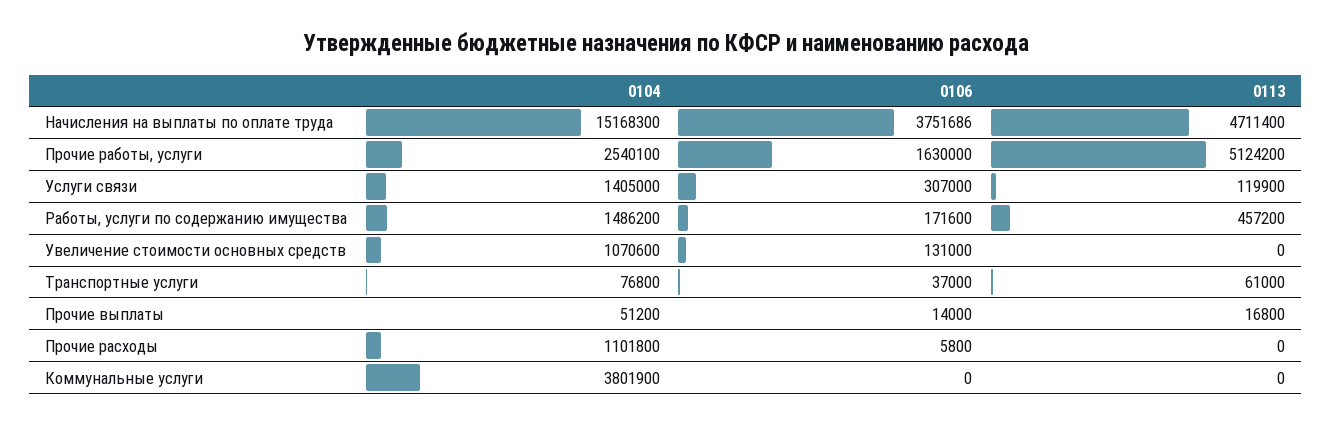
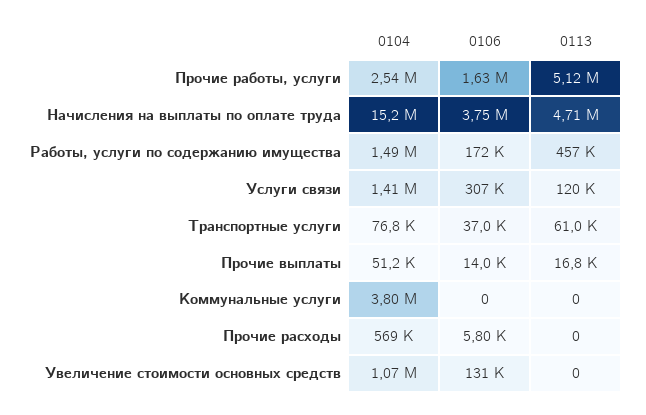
  {
    "0104": {
      "Начисления на выплаты по оплате труда": 15168300,
      "Прочие работы, услуги": 2540100,
      "Услуги связи": 1405000,
      "Работы, услуги по содержанию имущества": 1486200,
      "Увеличение стоимости основных средств": 1070600,
      "Транспортные услуги": 76800,
      "Прочие выплаты": 51200,
-     "Прочие расходы": 1101800,
+     "Прочие расходы": 569000,
      "Коммунальные услуги": 3801900
    },
    "0106": {
      "Начисления на выплаты по оплате труда": 3751686,
      "Прочие работы, услуги": 1630000,
      "Услуги связи": 307000,
      "Работы, услуги по содержанию имущества": 171600,
      "Увеличение стоимости основных средств": 131000,
      "Транспортные услуги": 37000,
      "Прочие выплаты": 14000,
      "Прочие расходы": 5800,
      "Коммунальные услуги": 0
    },
    "0113": {
      "Начисления на выплаты по оплате труда": 4711400,
      "Прочие работы, услуги": 5124200,
      "Услуги связи": 119900,
      "Работы, услуги по содержанию имущества": 457200,
      "Увеличение стоимости основных средств": 0,
      "Транспортные услуги": 61000,
      "Прочие выплаты": 16800,
      "Прочие расходы": 0,
      "Коммунальные услуги": 0
    }
  }

